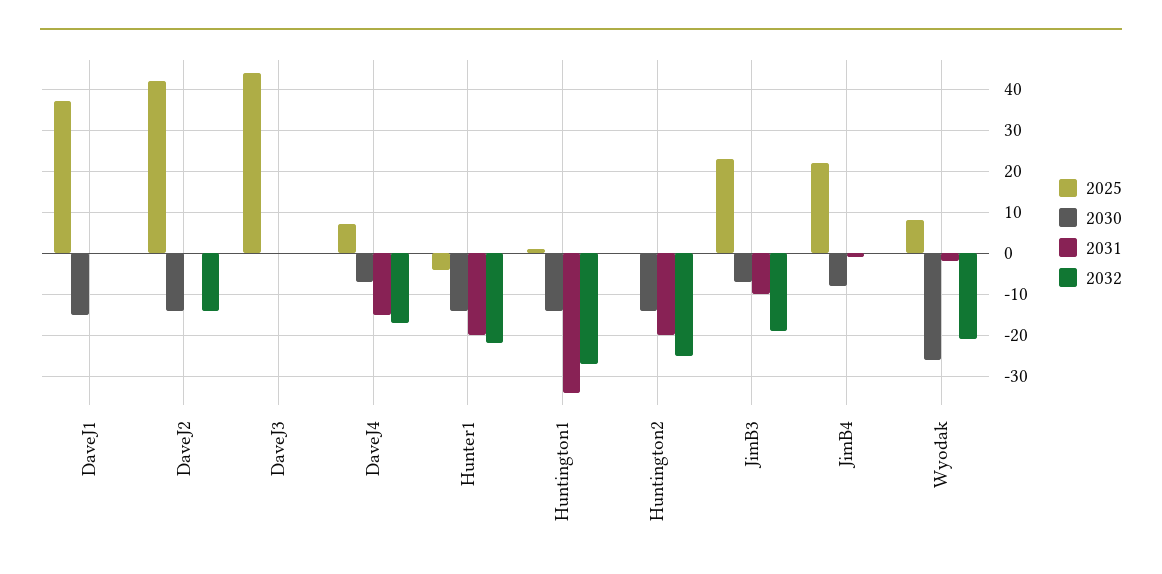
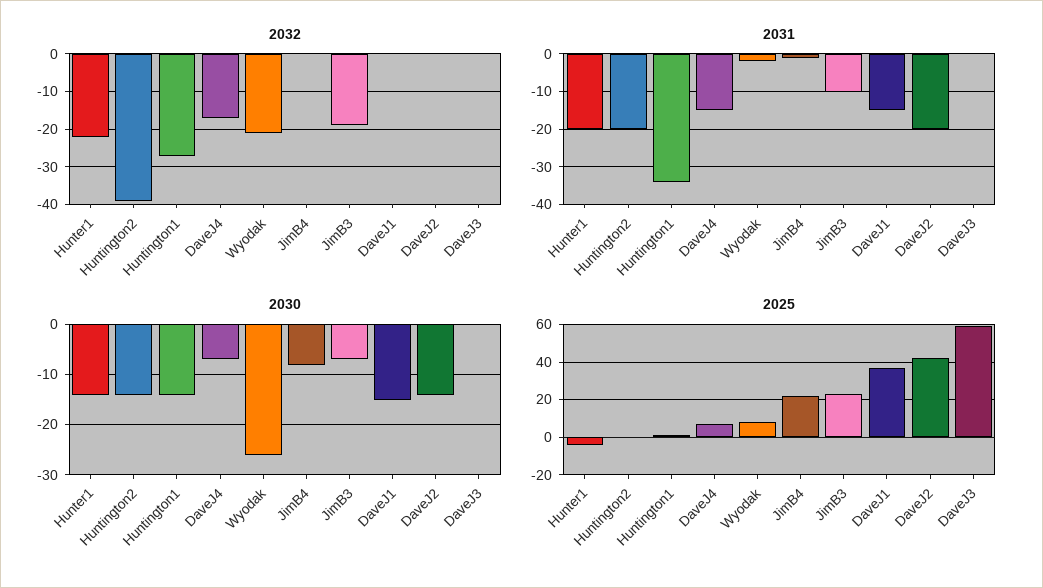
  {
    "2025": {
      "DaveJ1": 35,
      "DaveJ2": 40,
-     "DaveJ3": 45,
+     "DaveJ3": 60,
      "DaveJ4": 5,
      "Hunter1": -5,
      "Huntington1": 0,
      "Huntington2": 0,
      "JimB3": 25,
      "JimB4": 20,
      "Wyodak": 10
    },
    "2030": {
      "DaveJ1": -15,
      "DaveJ2": -15,
      "DaveJ3": 0,
      "DaveJ4": -5,
      "Hunter1": -15,
      "Huntington1": -15,
      "Huntington2": -15,
      "JimB3": -5,
      "JimB4": -10,
      "Wyodak": -25
    },
    "2031": {
-     "DaveJ1": 0,
+     "DaveJ1": -15,
-     "DaveJ2": 0,
+     "DaveJ2": -20,
      "DaveJ3": 0,
      "DaveJ4": -15,
      "Hunter1": -20,
      "Huntington1": -35,
      "Huntington2": -20,
      "JimB3": -10,
      "JimB4": 0,
      "Wyodak": 0
    },
    "2032": {
      "DaveJ1": 0,
-     "DaveJ2": -15,
+     "DaveJ2": 0,
      "DaveJ3": 0,
      "DaveJ4": -15,
      "Hunter1": -20,
      "Huntington1": -25,
-     "Huntington2": -25,
+     "Huntington2": -40,
      "JimB3": -20,
      "JimB4": 0,
      "Wyodak": -20
    }
  }

